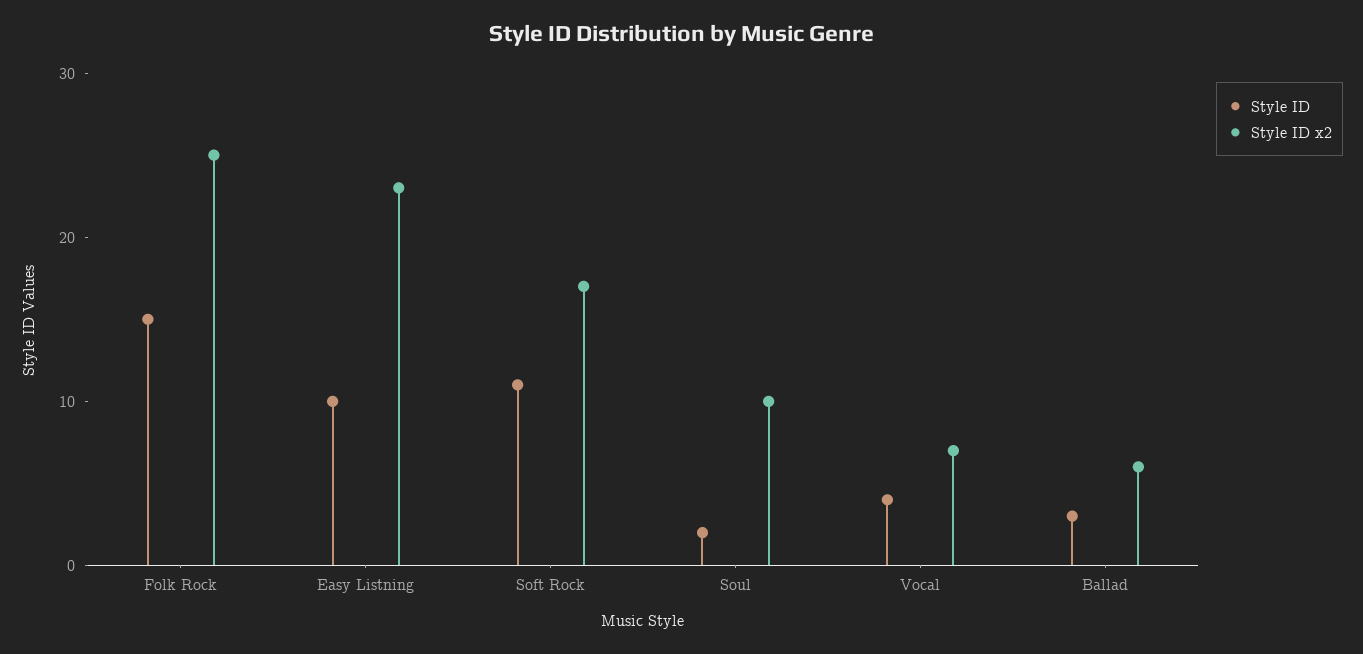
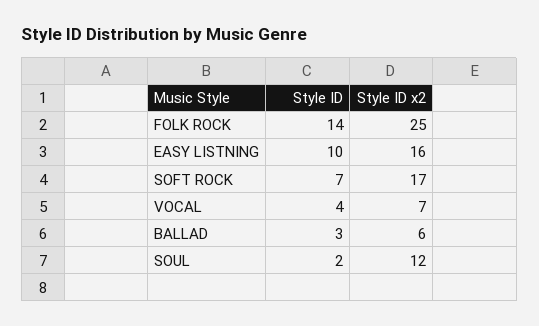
  {
    "Style ID": {
-     "Folk Rock": 15,
+     "Folk Rock": 14,
      "Easy Listning": 10,
-     "Soft Rock": 11,
+     "Soft Rock": 7,
      "Soul": 2,
      "Vocal": 4,
      "Ballad": 3
    },
    "Style ID x2": {
      "Folk Rock": 25,
-     "Easy Listning": 23,
+     "Easy Listning": 16,
      "Soft Rock": 17,
-     "Soul": 10,
+     "Soul": 12,
      "Vocal": 7,
      "Ballad": 6
    }
  }

